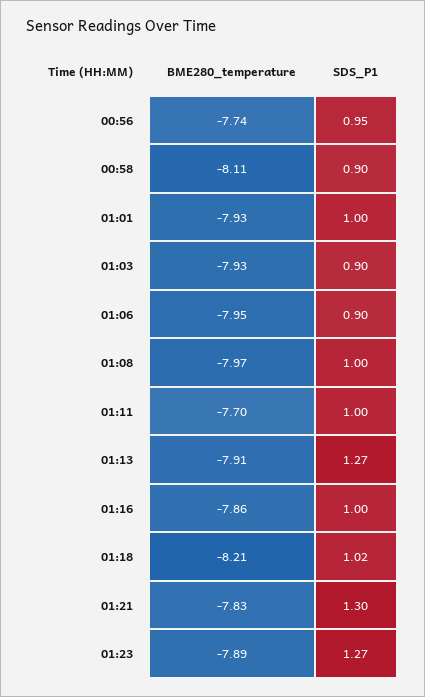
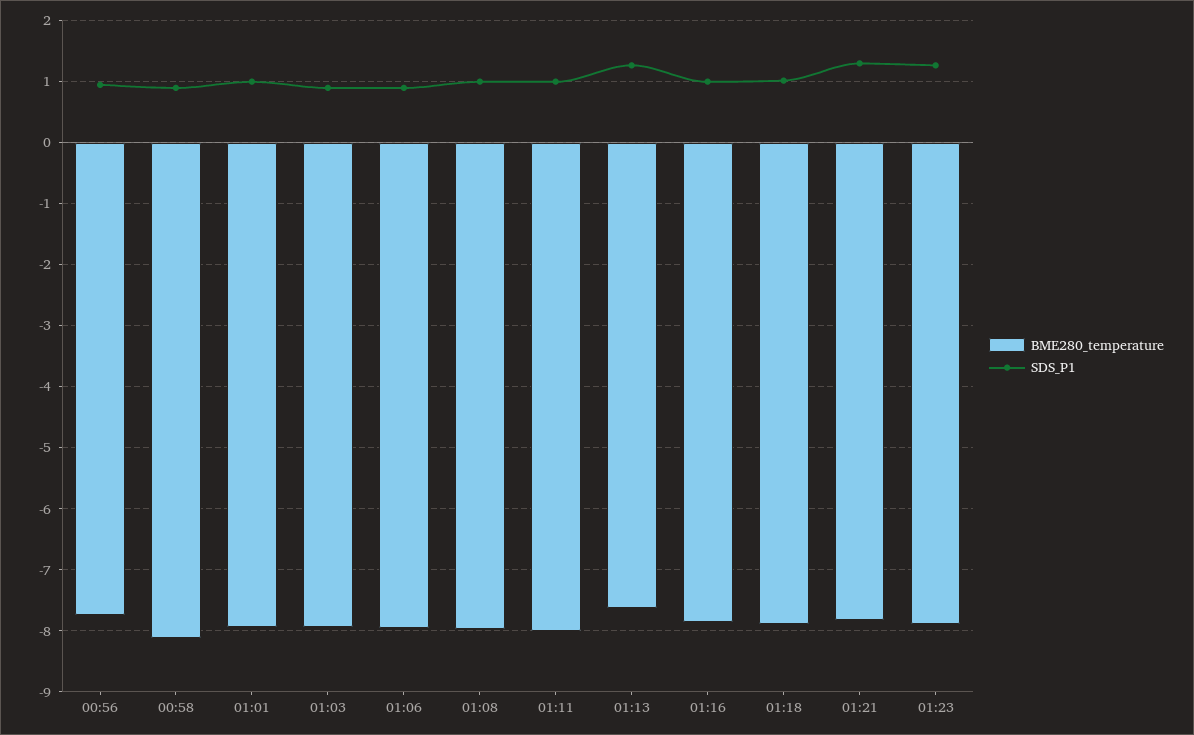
  {
    "BME280_temperature": {
      "00:56": -7.74,
      "00:58": -8.11,
      "01:01": -7.93,
      "01:03": -7.93,
      "01:06": -7.95,
      "01:08": -7.97,
-     "01:11": -7.7,
+     "01:11": -8,
-     "01:13": -7.91,
+     "01:13": -7.6,
      "01:16": -7.86,
-     "01:18": -8.21,
+     "01:18": -7.9,
      "01:21": -7.83,
      "01:23": -7.89
    },
    "SDS_P1": {
      "00:56": 0.95,
      "00:58": 0.9,
      "01:01": 1,
      "01:03": 0.9,
      "01:06": 0.9,
      "01:08": 1,
      "01:11": 1,
      "01:13": 1.27,
      "01:16": 1,
      "01:18": 1.02,
      "01:21": 1.3,
      "01:23": 1.27
    }
  }

